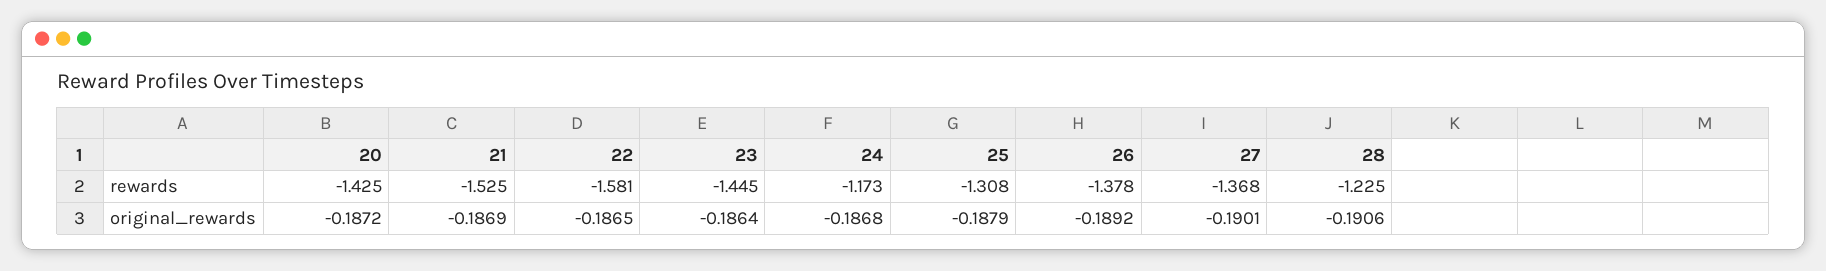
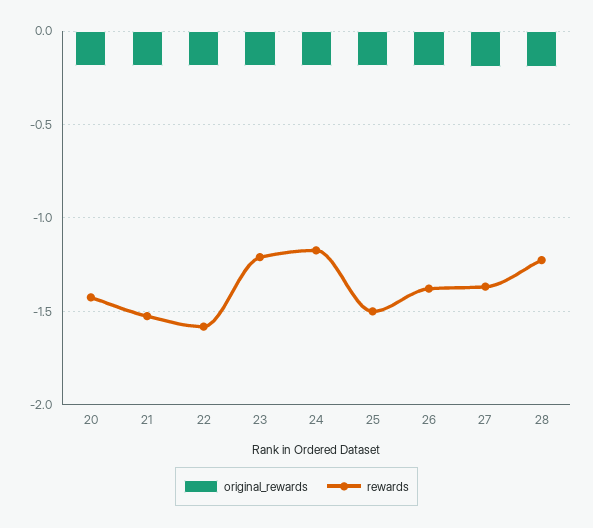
  {
    "rewards": {
      "20": -1.425,
      "21": -1.525,
      "22": -1.581,
-     "23": -1.445,
+     "23": -1.2,
      "24": -1.173,
-     "25": -1.308,
+     "25": -1.5,
      "26": -1.378,
      "27": -1.368,
      "28": -1.225
    },
    "original_rewards": {
      "20": -0.1872,
      "21": -0.1869,
      "22": -0.1865,
      "23": -0.1864,
      "24": -0.1868,
      "25": -0.1879,
      "26": -0.1892,
      "27": -0.1901,
      "28": -0.1906
    }
  }

